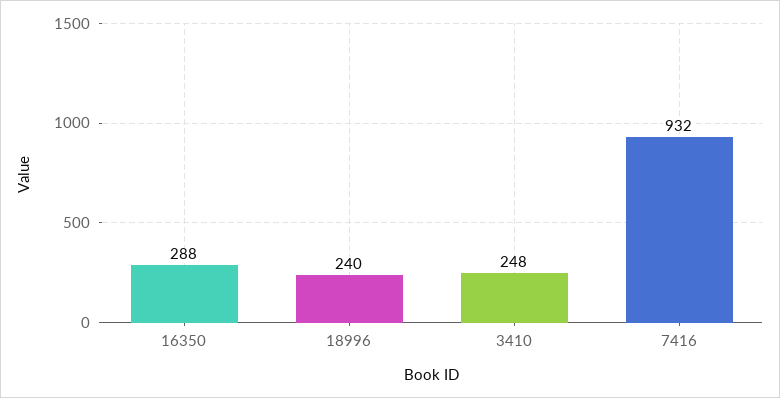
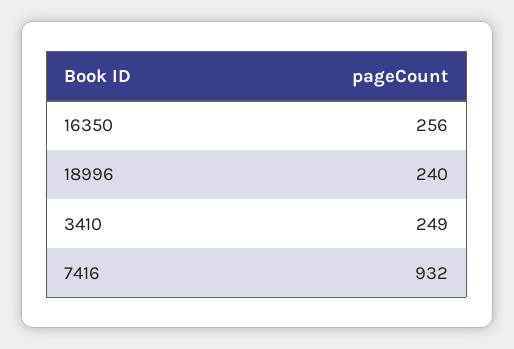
  {
-   "16350": 288,
+   "16350": 256,
    "18996": 240,
-   "3410": 248,
+   "3410": 249,
    "7416": 932
  }

